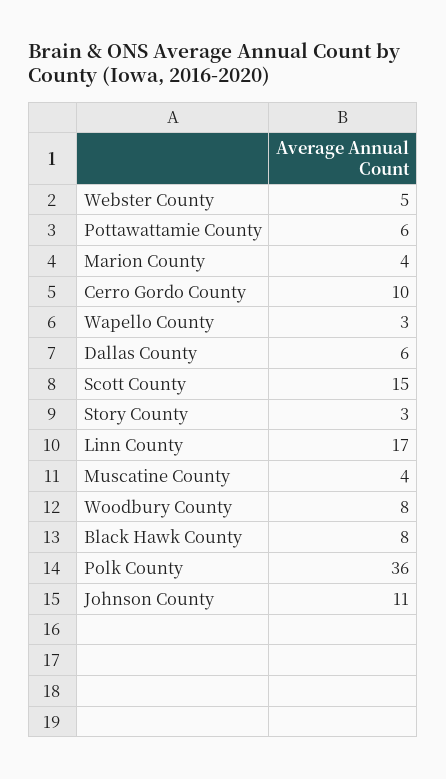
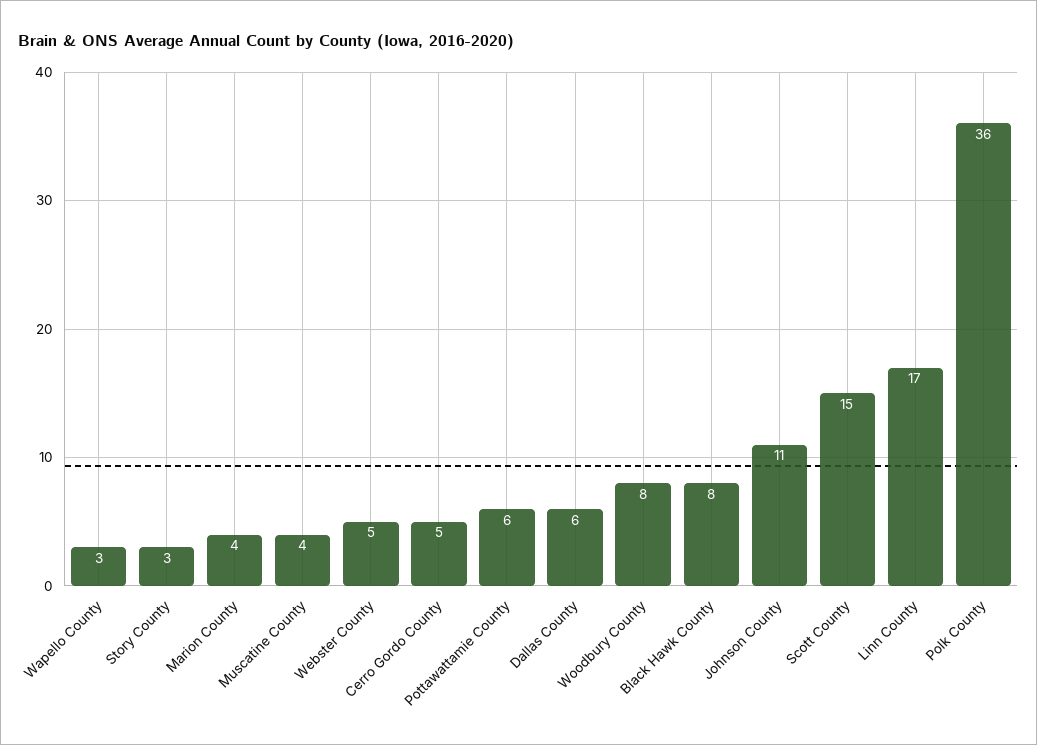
  {
    "Webster County": 5,
    "Pottawattamie County": 6,
    "Marion County": 4,
-   "Cerro Gordo County": 10,
+   "Cerro Gordo County": 5,
    "Wapello County": 3,
    "Dallas County": 6,
    "Scott County": 15,
    "Story County": 3,
    "Linn County": 17,
    "Muscatine County": 4,
    "Woodbury County": 8,
    "Black Hawk County": 8,
    "Polk County": 36,
    "Johnson County": 11
  }

